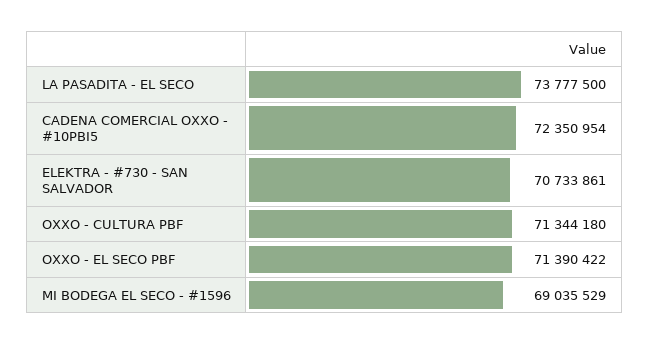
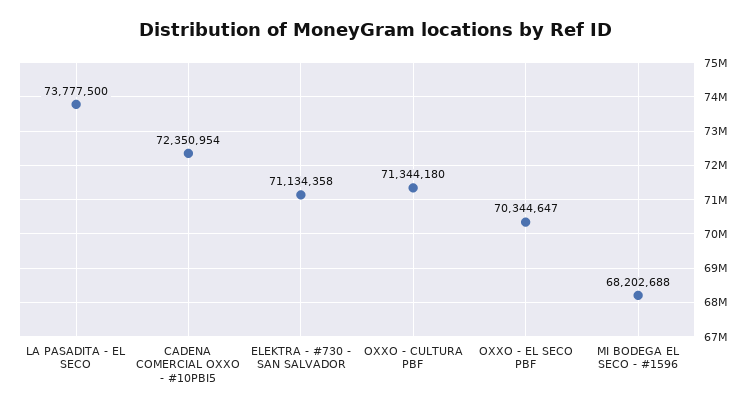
  {
    "LA PASADITA - EL SECO": 73777500,
    "CADENA COMERCIAL OXXO - #10PBI5": 72350954,
-   "ELEKTRA - #730 - SAN SALVADOR": 70733861,
+   "ELEKTRA - #730 - SAN SALVADOR": 71134358,
    "OXXO - CULTURA PBF": 71344180,
-   "OXXO - EL SECO PBF": 71390422,
+   "OXXO - EL SECO PBF": 70344647,
-   "MI BODEGA EL SECO - #1596": 69035529
+   "MI BODEGA EL SECO - #1596": 68202688
  }

